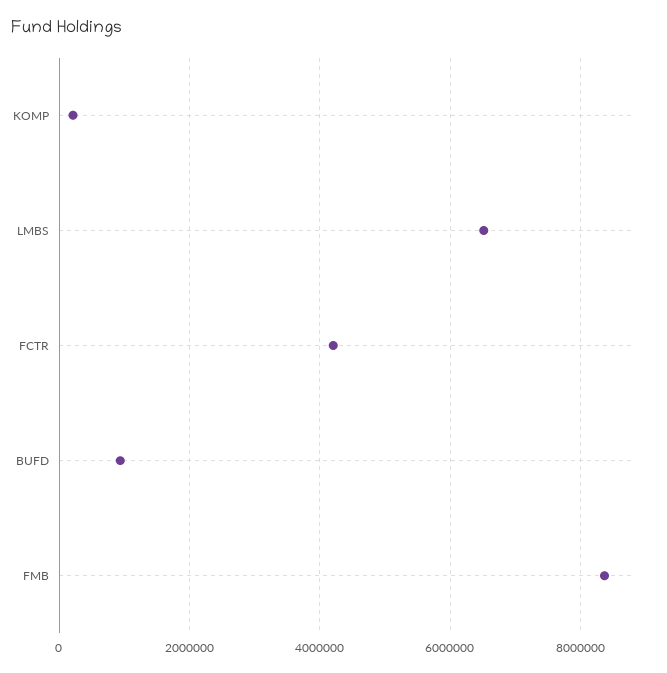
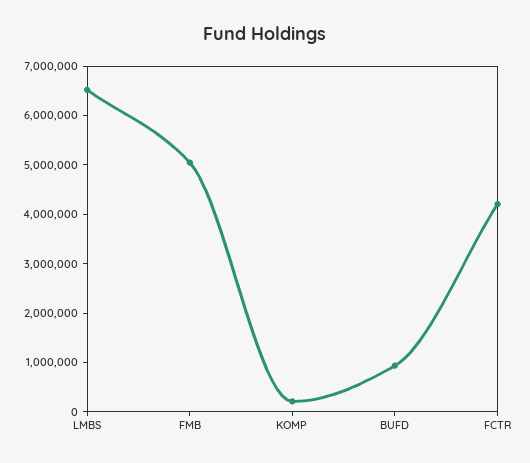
  {
    "KOMP": 200000,
    "LMBS": 6600000,
    "FCTR": 4200000,
    "BUFD": 1000000,
-   "FMB": 8400000
+   "FMB": 5000000
  }

